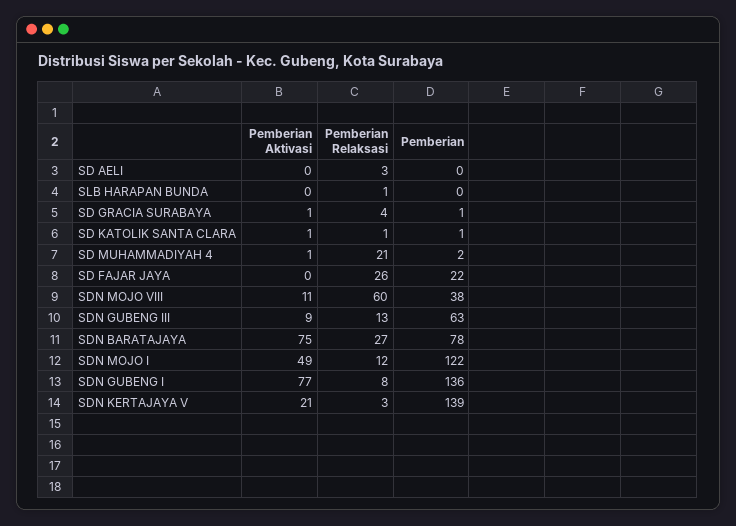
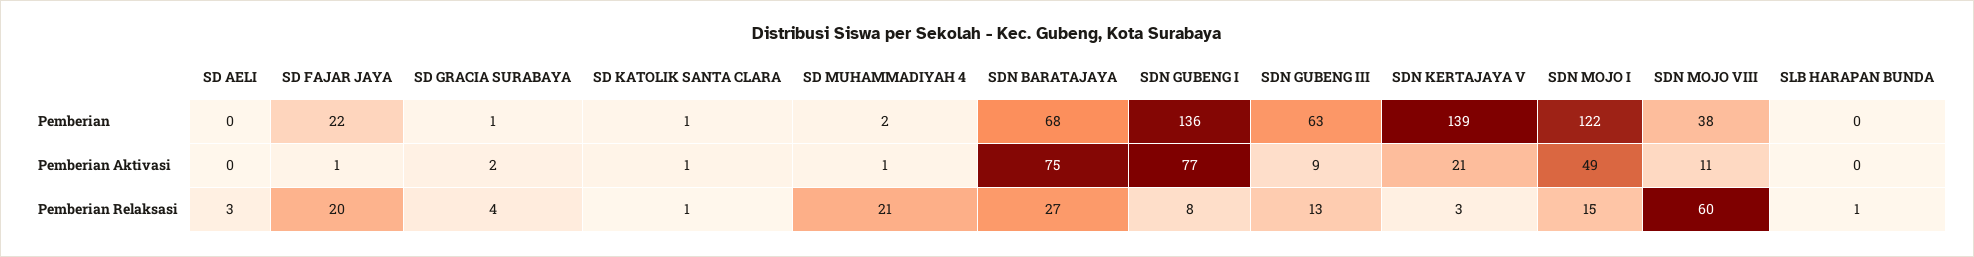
  {
    "Pemberian Aktivasi": {
      "SD AELI": 0,
      "SLB HARAPAN BUNDA": 0,
-     "SD GRACIA SURABAYA": 1,
+     "SD GRACIA SURABAYA": 2,
      "SD KATOLIK SANTA CLARA": 1,
      "SD MUHAMMADIYAH 4": 1,
-     "SD FAJAR JAYA": 0,
+     "SD FAJAR JAYA": 1,
      "SDN MOJO VIII": 11,
      "SDN GUBENG III": 9,
      "SDN BARATAJAYA": 75,
      "SDN MOJO I": 49,
      "SDN GUBENG I": 77,
      "SDN KERTAJAYA V": 21
    },
    "Pemberian Relaksasi": {
      "SD AELI": 3,
      "SLB HARAPAN BUNDA": 1,
      "SD GRACIA SURABAYA": 4,
      "SD KATOLIK SANTA CLARA": 1,
      "SD MUHAMMADIYAH 4": 21,
-     "SD FAJAR JAYA": 26,
+     "SD FAJAR JAYA": 20,
      "SDN MOJO VIII": 60,
      "SDN GUBENG III": 13,
      "SDN BARATAJAYA": 27,
-     "SDN MOJO I": 12,
+     "SDN MOJO I": 15,
      "SDN GUBENG I": 8,
      "SDN KERTAJAYA V": 3
    },
    "Pemberian": {
      "SD AELI": 0,
      "SLB HARAPAN BUNDA": 0,
      "SD GRACIA SURABAYA": 1,
      "SD KATOLIK SANTA CLARA": 1,
      "SD MUHAMMADIYAH 4": 2,
      "SD FAJAR JAYA": 22,
      "SDN MOJO VIII": 38,
      "SDN GUBENG III": 63,
-     "SDN BARATAJAYA": 78,
+     "SDN BARATAJAYA": 68,
      "SDN MOJO I": 122,
      "SDN GUBENG I": 136,
      "SDN KERTAJAYA V": 139
    }
  }

